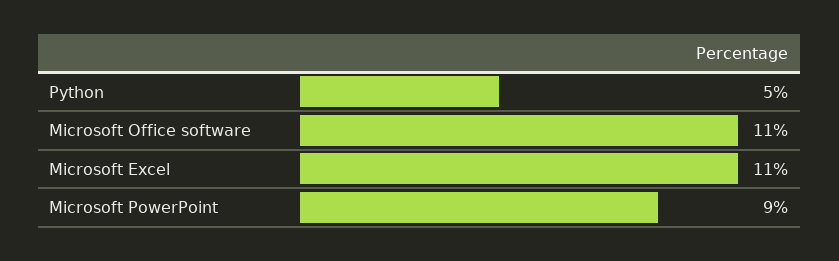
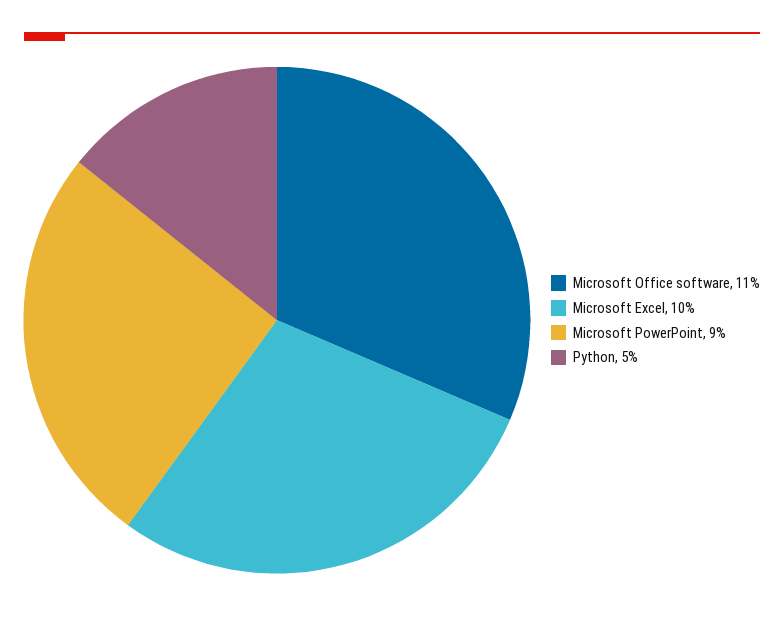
  {
    "Python": 5,
    "Microsoft Office software": 11,
-   "Microsoft Excel": 11,
+   "Microsoft Excel": 10,
    "Microsoft PowerPoint": 9
  }

